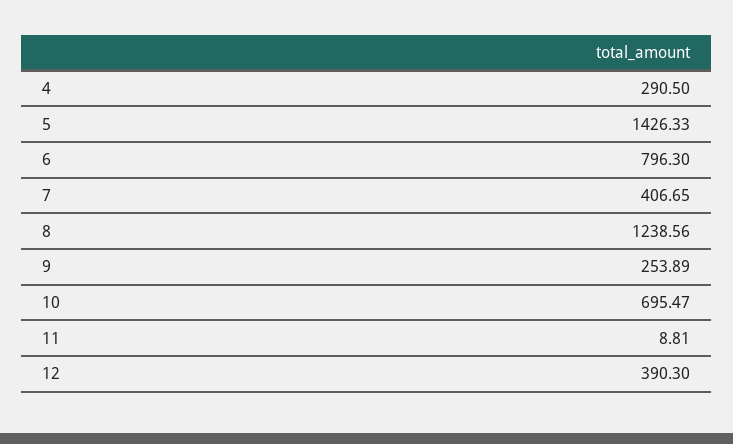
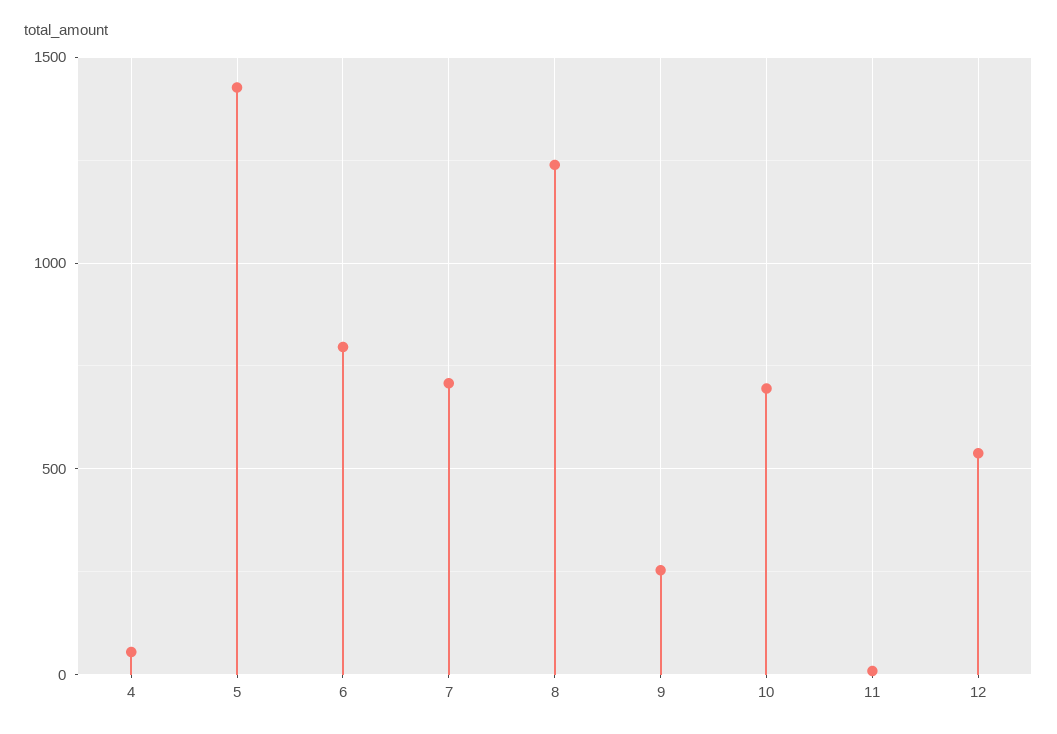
  {
-   "4": 290.5,
+   "4": 50,
    "5": 1426.33,
    "6": 796.3,
-   "7": 406.65,
+   "7": 700,
    "8": 1238.56,
    "9": 253.89,
    "10": 695.47,
    "11": 8.81,
-   "12": 390.3
+   "12": 550
  }

